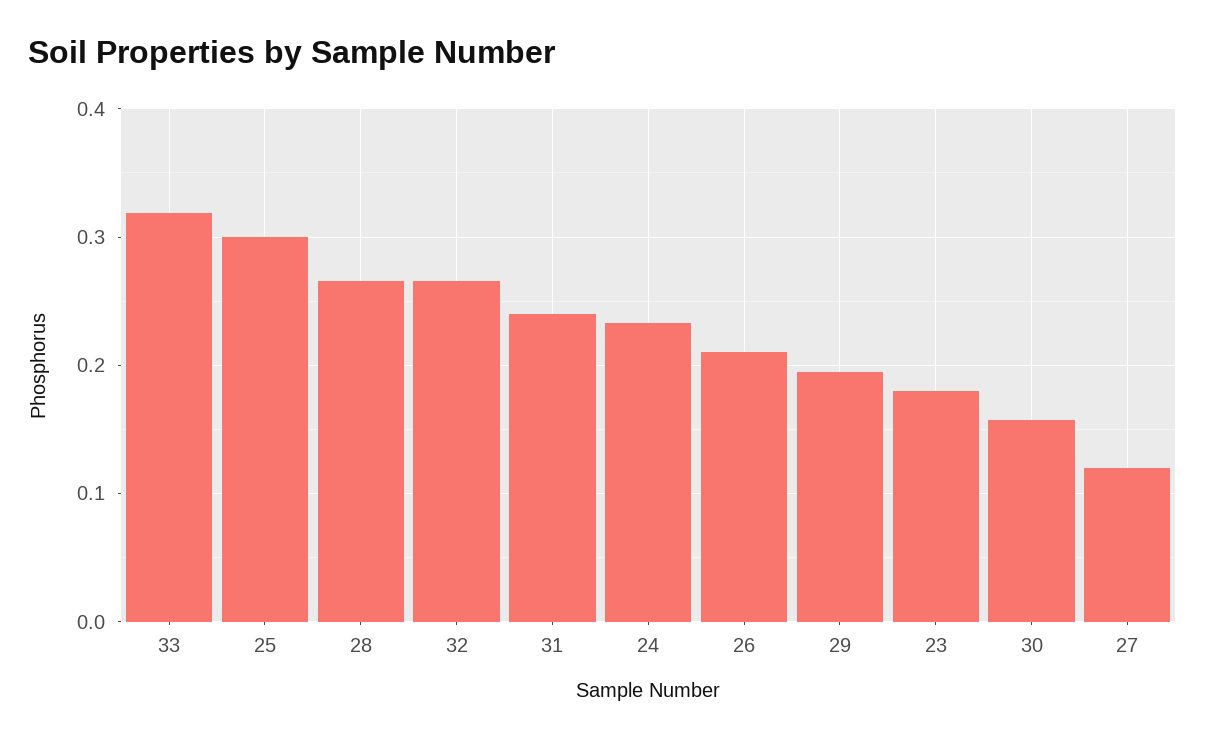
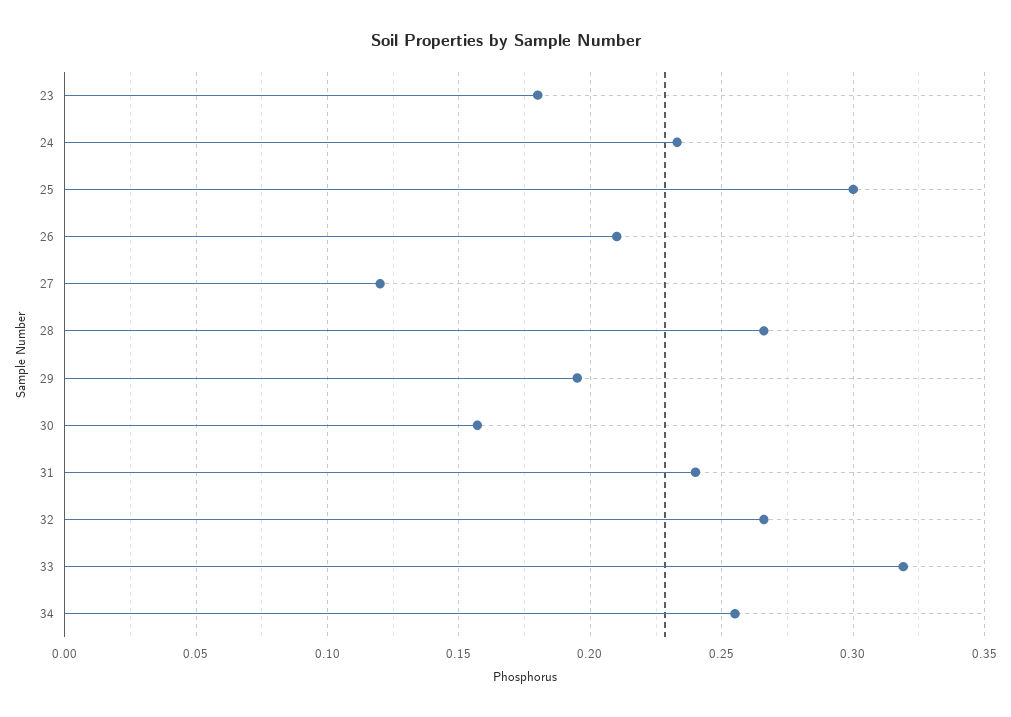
  {
    "33": 0.32,
    "25": 0.3,
    "28": 0.265,
    "32": 0.265,
    "31": 0.24,
    "24": 0.235,
    "26": 0.21,
    "29": 0.195,
    "23": 0.18,
    "30": 0.155,
-   "27": 0.12
+   "27": 0.12,
+   "34": 0.255
  }

